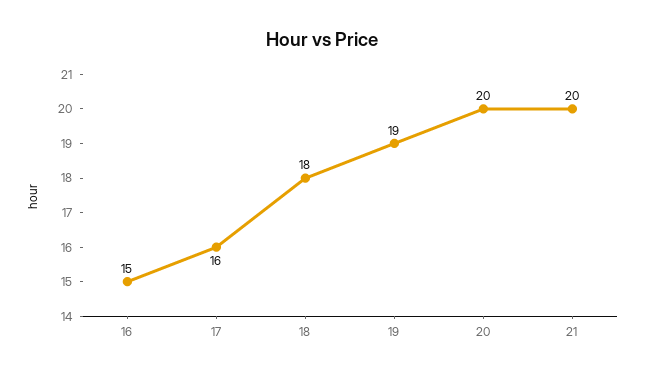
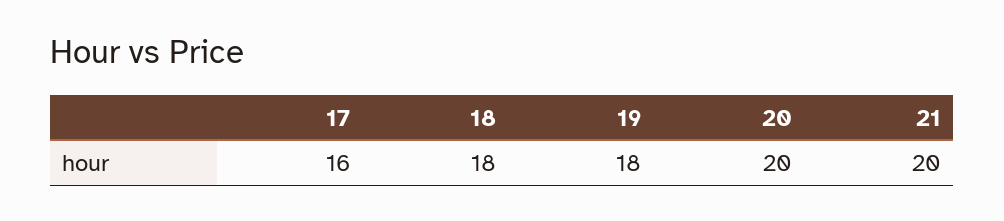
  {
-   "16": 15,
    "17": 16,
    "18": 18,
-   "19": 19,
+   "19": 18,
    "20": 20,
    "21": 20
  }

